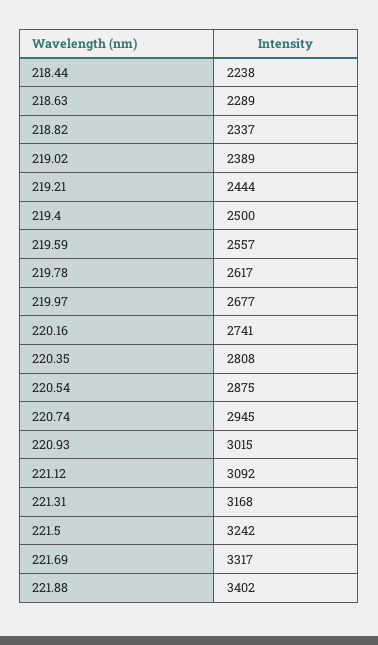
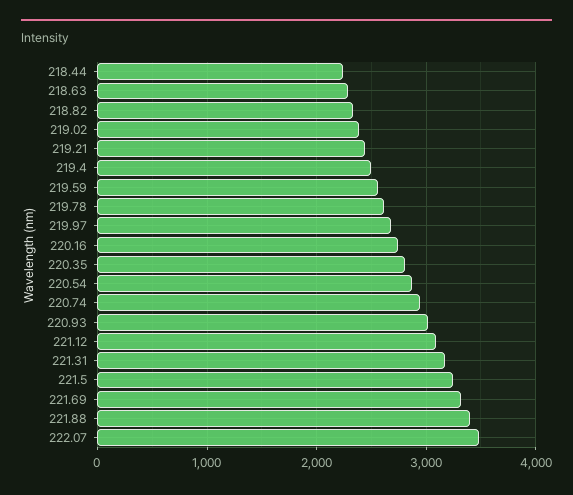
  {
    "218.44": 2238,
    "218.63": 2289,
    "218.82": 2337,
    "219.02": 2389,
    "219.21": 2444,
    "219.4": 2500,
    "219.59": 2557,
    "219.78": 2617,
    "219.97": 2677,
    "220.16": 2741,
    "220.35": 2808,
    "220.54": 2875,
    "220.74": 2945,
    "220.93": 3015,
    "221.12": 3092,
    "221.31": 3168,
    "221.5": 3242,
    "221.69": 3317,
-   "221.88": 3402
+   "221.88": 3402,
+   "222.07": 3500
  }

